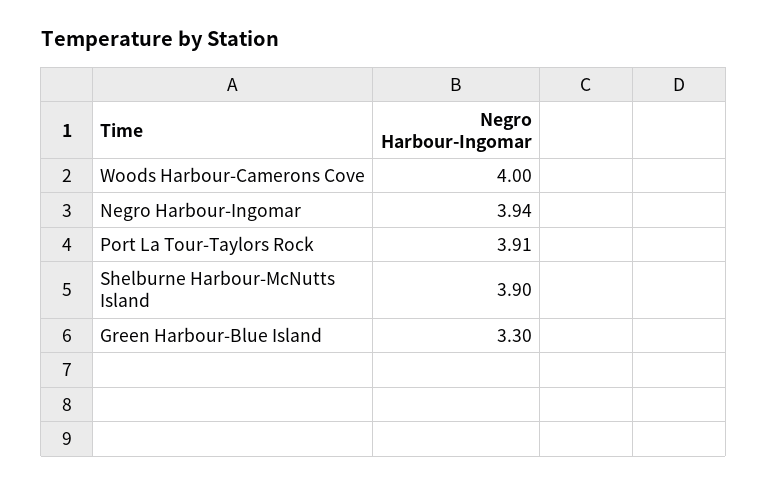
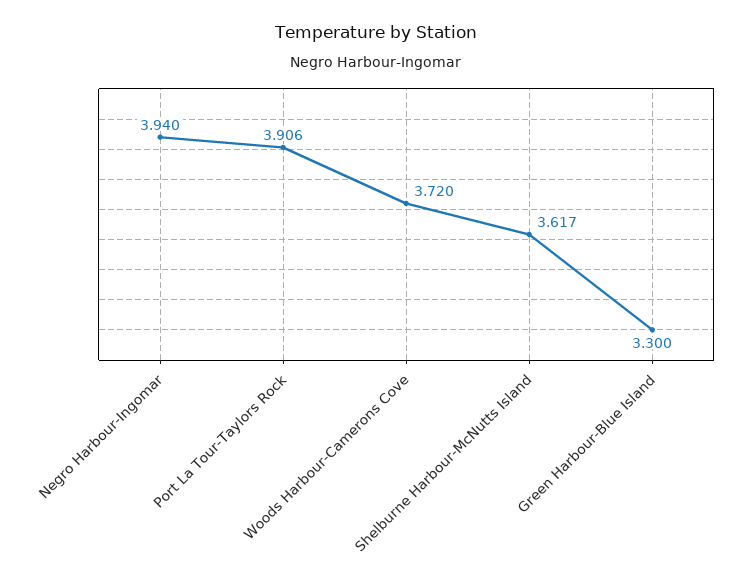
  {
-   "Woods Harbour-Camerons Cove": 4,
+   "Woods Harbour-Camerons Cove": 3.72,
    "Negro Harbour-Ingomar": 3.94,
    "Port La Tour-Taylors Rock": 3.906,
-   "Shelburne Harbour-McNutts Island": 3.9,
+   "Shelburne Harbour-McNutts Island": 3.617,
    "Green Harbour-Blue Island": 3.3
  }

